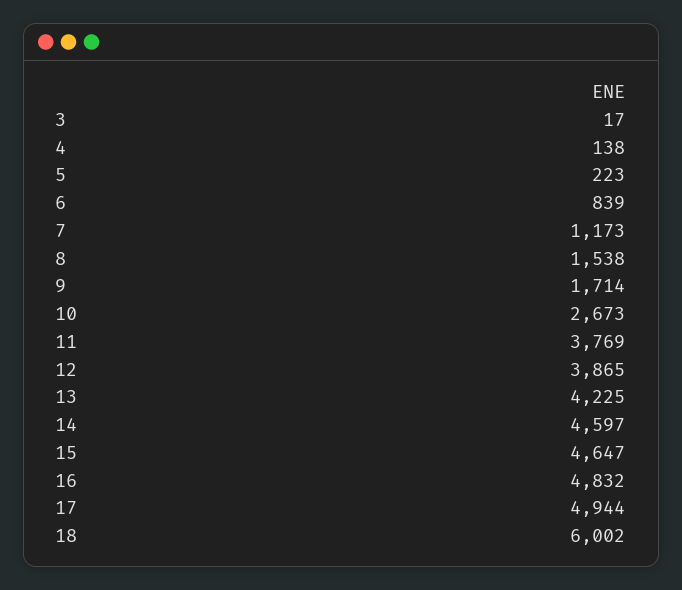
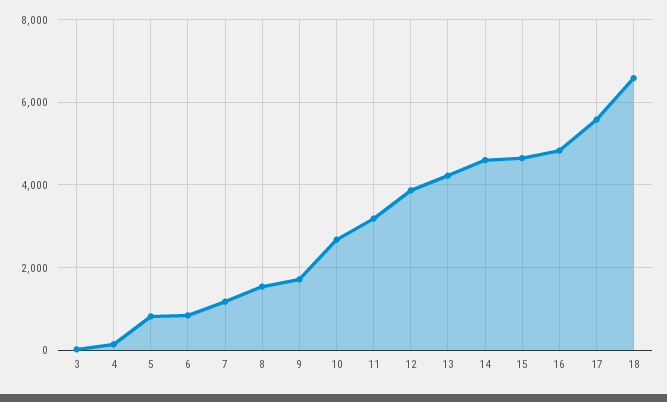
  {
    "3": 17,
    "4": 138,
-   "5": 223,
+   "5": 800,
    "6": 839,
    "7": 1173,
    "8": 1538,
    "9": 1714,
    "10": 2673,
-   "11": 3769,
+   "11": 3200,
    "12": 3865,
    "13": 4225,
    "14": 4597,
    "15": 4647,
    "16": 4832,
-   "17": 4944,
+   "17": 5600,
-   "18": 6002
+   "18": 6600
  }

